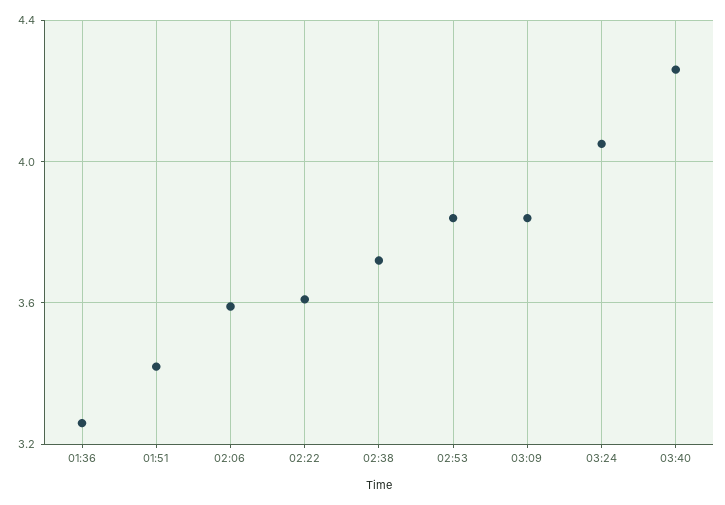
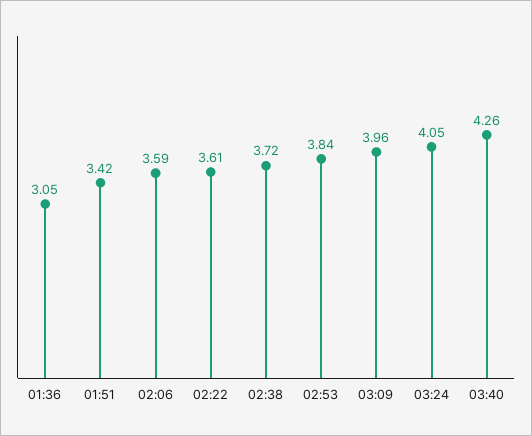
  {
-   "01:36": 3.25,
+   "01:36": 3.05,
    "01:51": 3.42,
    "02:06": 3.59,
    "02:22": 3.61,
    "02:38": 3.72,
    "02:53": 3.84,
-   "03:09": 3.85,
+   "03:09": 3.96,
    "03:24": 4.05,
    "03:40": 4.26
  }

